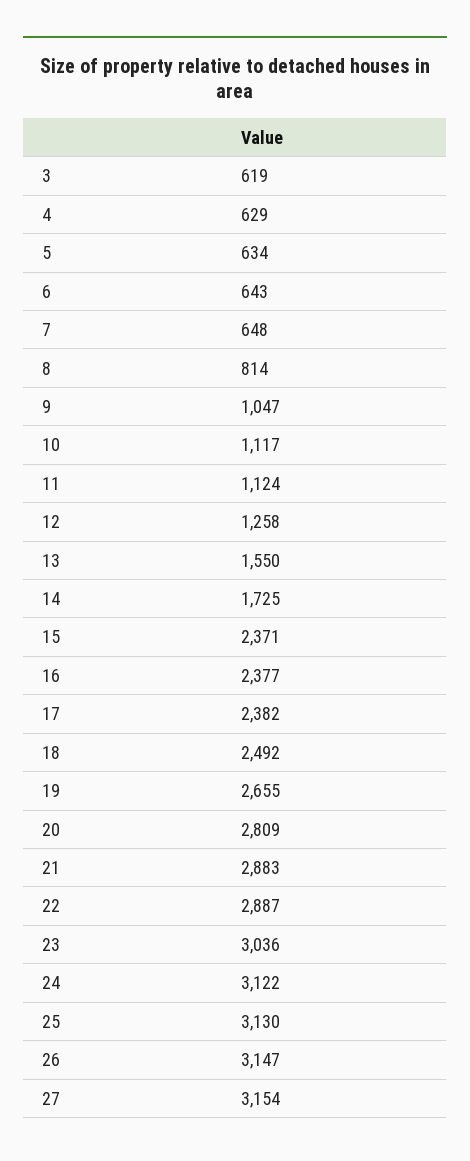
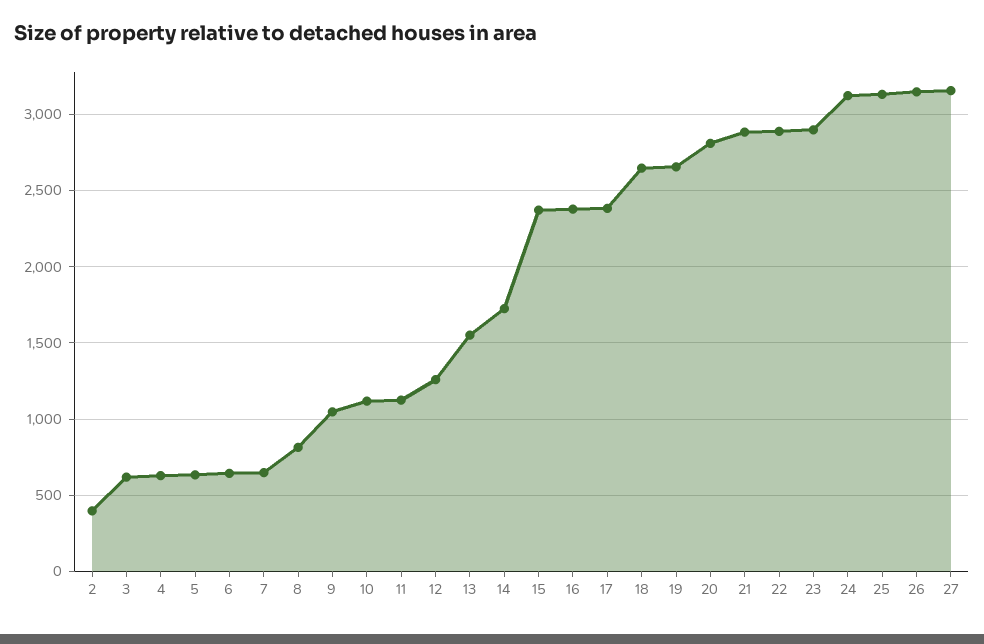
  {
    "3": 619,
    "4": 629,
    "5": 634,
    "6": 643,
    "7": 648,
    "8": 814,
    "9": 1047,
    "10": 1117,
    "11": 1124,
    "12": 1258,
    "13": 1550,
    "14": 1725,
    "15": 2371,
    "16": 2377,
    "17": 2382,
-   "18": 2492,
+   "18": 2650,
    "19": 2655,
    "20": 2809,
    "21": 2883,
    "22": 2887,
-   "23": 3036,
+   "23": 2900,
    "24": 3122,
    "25": 3130,
    "26": 3147,
-   "27": 3154
+   "27": 3154,
+   "2": 400
  }

